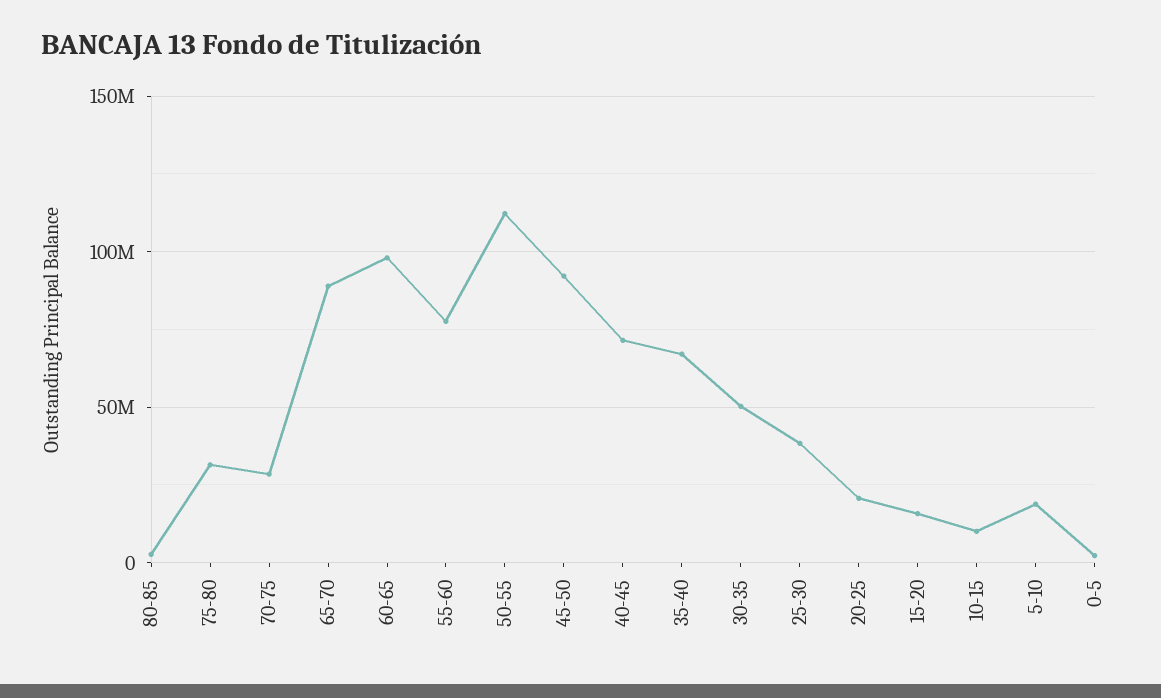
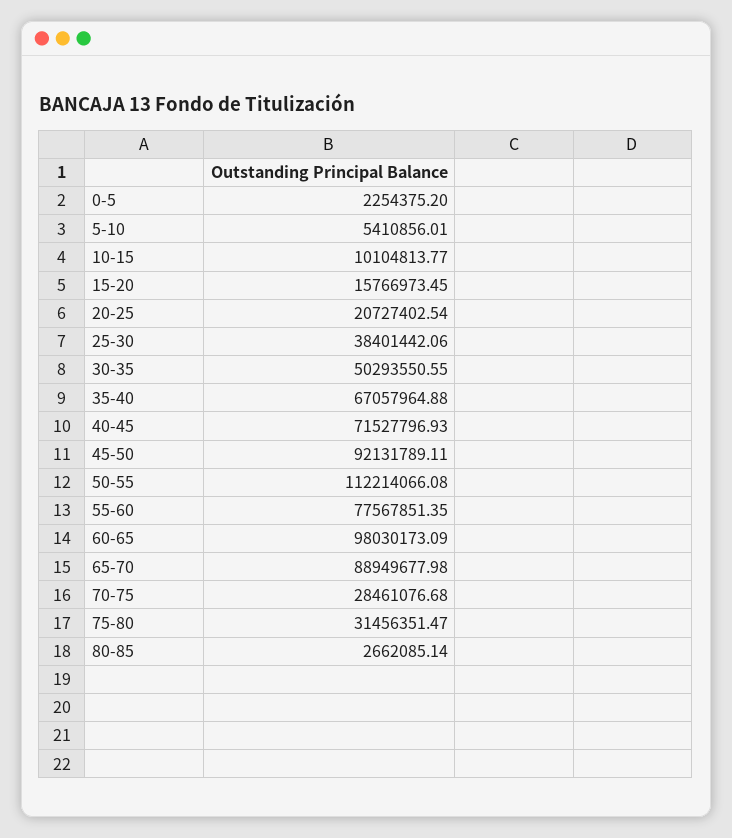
  {
    "80-85": 2662085.14,
    "75-80": 31456351.47,
    "70-75": 28461076.68,
    "65-70": 88949677.98,
    "60-65": 98030173.09,
    "55-60": 77567851.35,
    "50-55": 112214066.08,
    "45-50": 92131789.11,
    "40-45": 71527796.93,
    "35-40": 67057964.88,
    "30-35": 50293550.55,
    "25-30": 38401442.06,
    "20-25": 20727402.54,
    "15-20": 15766973.45,
    "10-15": 10104813.77,
-   "5-10": 20000000,
+   "5-10": 5410856.01,
    "0-5": 2254375.2
  }

